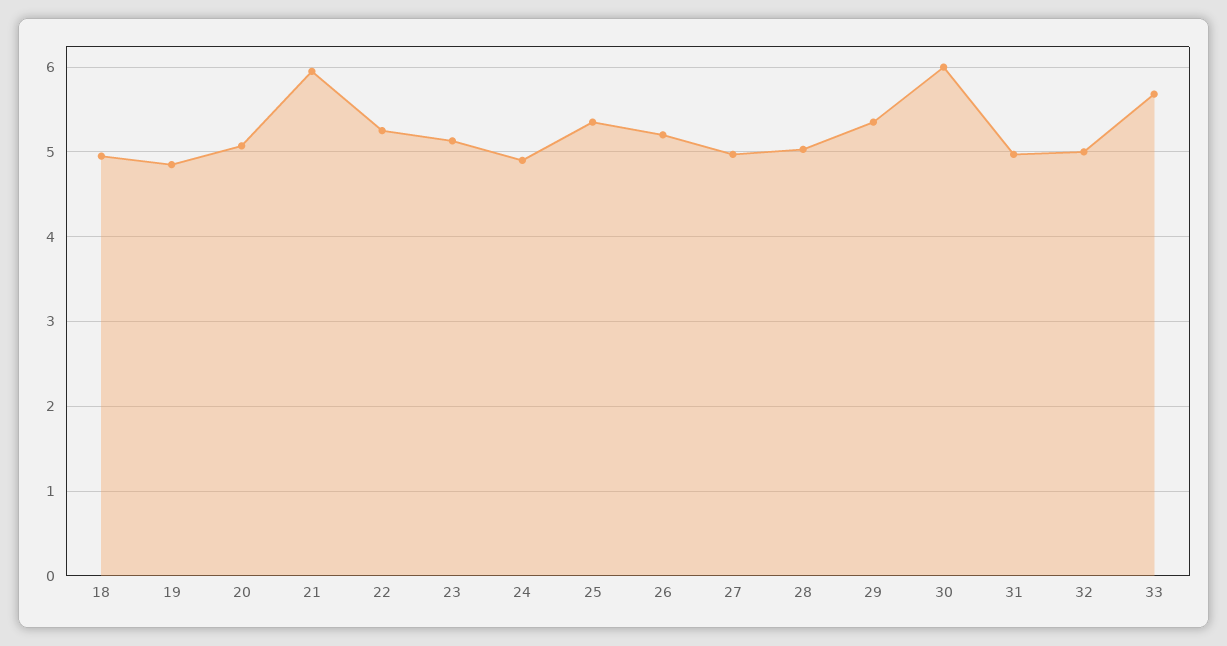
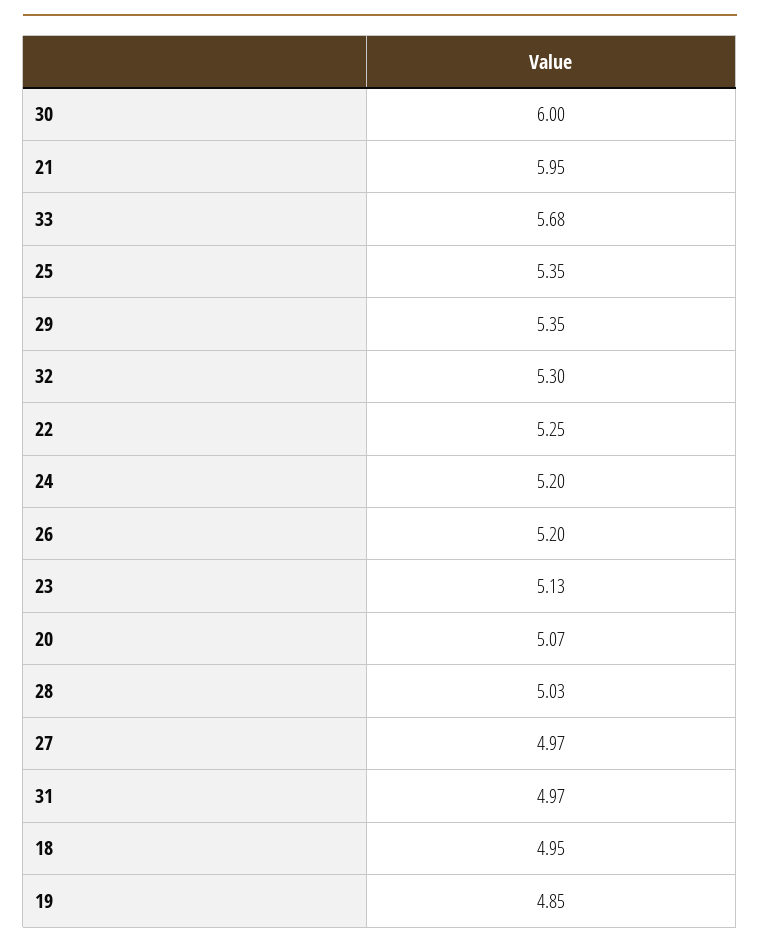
  {
    "18": 4.95,
    "19": 4.85,
    "20": 5.07,
    "21": 5.95,
    "22": 5.25,
    "23": 5.13,
-   "24": 4.9,
+   "24": 5.2,
    "25": 5.35,
    "26": 5.2,
    "27": 4.97,
    "28": 5.03,
    "29": 5.35,
    "30": 6,
    "31": 4.97,
-   "32": 5,
+   "32": 5.3,
    "33": 5.68
  }

